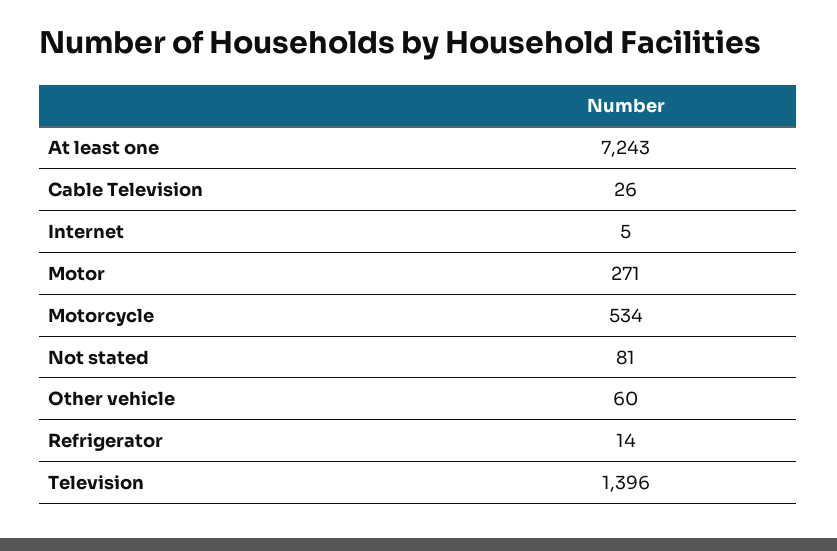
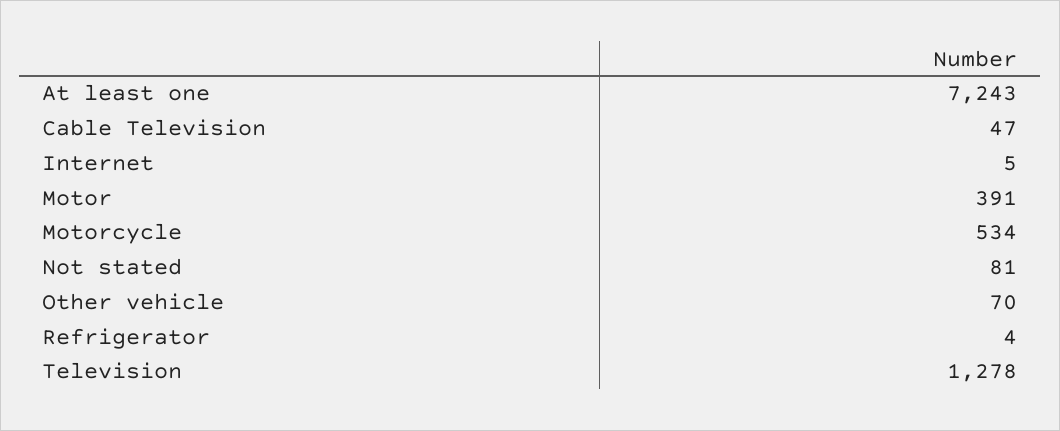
  {
    "At least one": 7243,
-   "Cable Television": 26,
+   "Cable Television": 47,
    "Internet": 5,
-   "Motor": 271,
+   "Motor": 391,
    "Motorcycle": 534,
    "Not stated": 81,
-   "Other vehicle": 60,
+   "Other vehicle": 70,
-   "Refrigerator": 14,
+   "Refrigerator": 4,
-   "Television": 1396
+   "Television": 1278
  }

